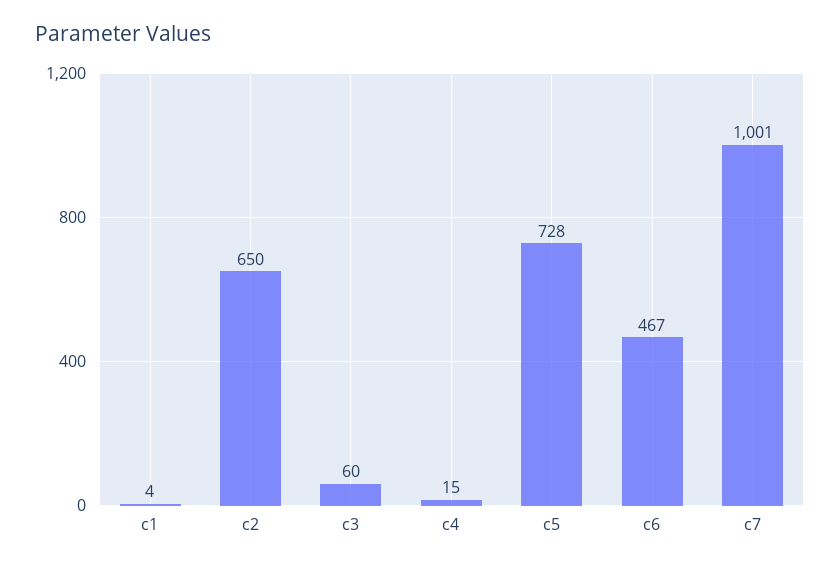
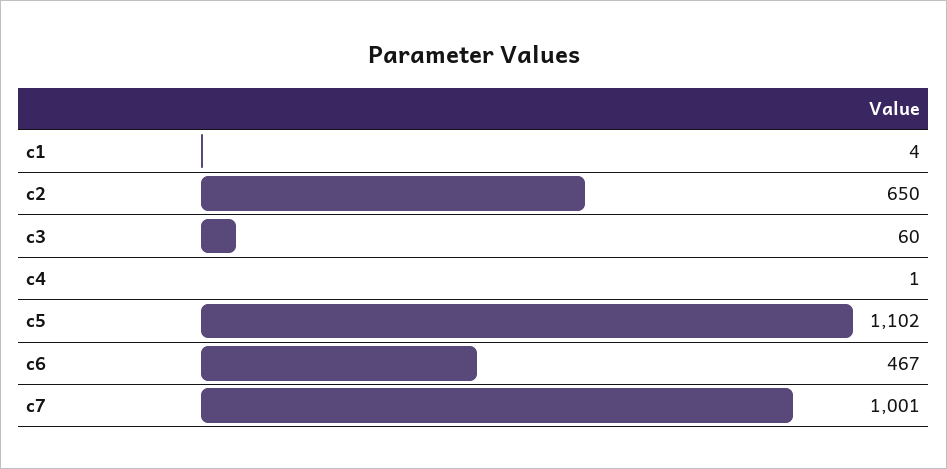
  {
    "c1": 4,
    "c2": 650,
    "c3": 60,
-   "c4": 15,
+   "c4": 1,
-   "c5": 728,
+   "c5": 1102,
    "c6": 467,
    "c7": 1001
  }

